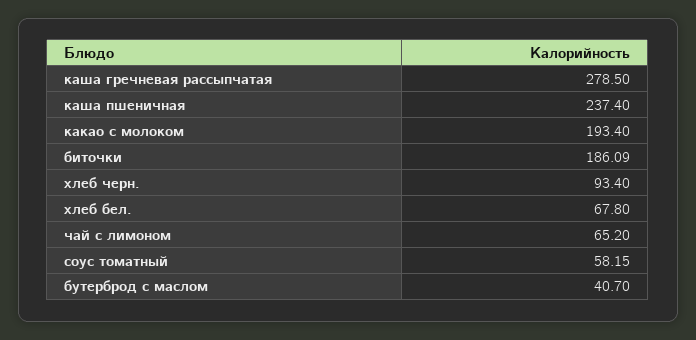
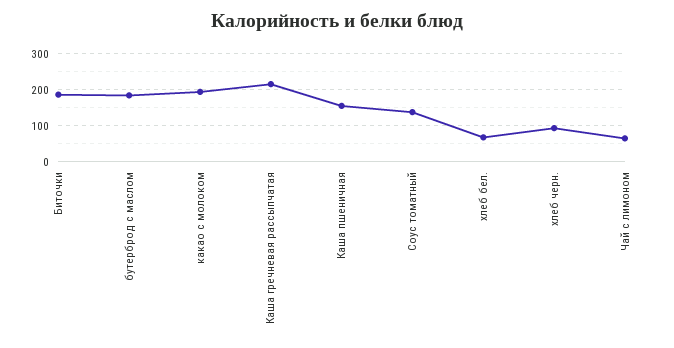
  {
-   "каша гречневая рассыпчатая": 278.5,
+   "каша гречневая рассыпчатая": 220,
-   "каша пшеничная": 237.4,
+   "каша пшеничная": 160,
    "какао с молоком": 193.4,
    "биточки": 186.09,
    "хлеб черн.": 93.4,
    "хлеб бел.": 67.8,
    "чай с лимоном": 65.2,
-   "соус томатный": 58.15,
+   "соус томатный": 140,
-   "бутерброд с маслом": 40.7
+   "бутерброд с маслом": 180
  }

